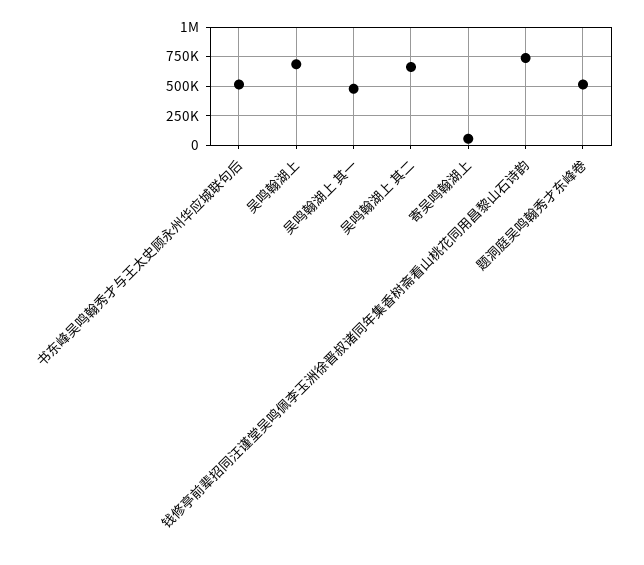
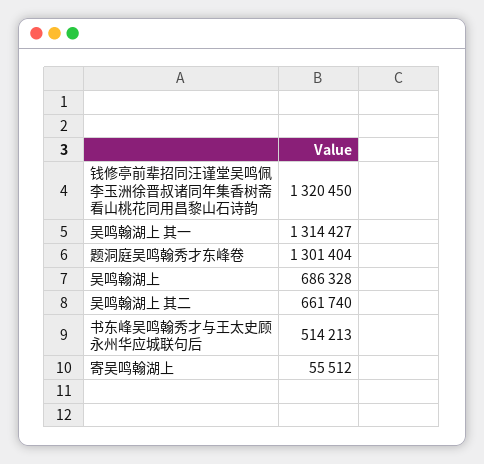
  {
    "书东峰吴鸣翰秀才与王太史顾永州华应城联句后": 514213,
    "吴鸣翰湖上": 686328,
-   "吴鸣翰湖上 其一": 500000,
+   "吴鸣翰湖上 其一": 1314427,
    "吴鸣翰湖上 其二": 661740,
    "寄吴鸣翰湖上": 55512,
-   "钱修亭前辈招同汪谨堂吴鸣佩李玉洲徐晋叔诸同年集香树斋看山桃花同用昌黎山石诗韵": 750000,
+   "钱修亭前辈招同汪谨堂吴鸣佩李玉洲徐晋叔诸同年集香树斋看山桃花同用昌黎山石诗韵": 1320450,
-   "题洞庭吴鸣翰秀才东峰卷": 500000
+   "题洞庭吴鸣翰秀才东峰卷": 1301404
  }

